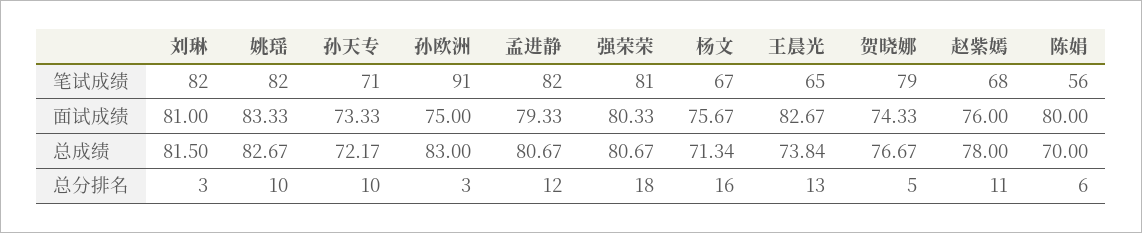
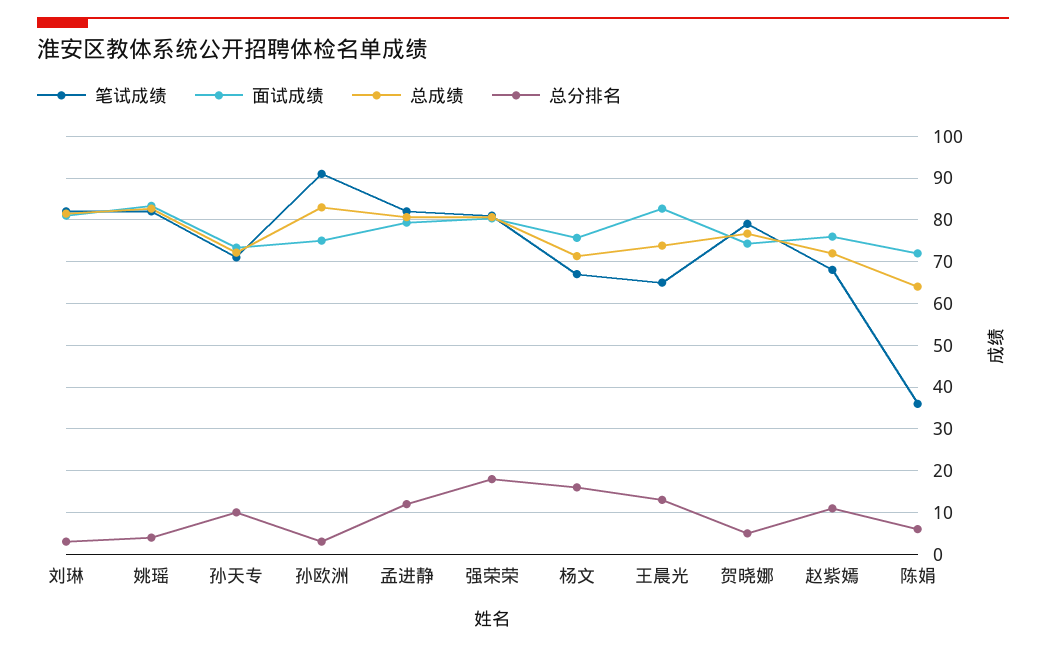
  {
    "笔试成绩": {
      "刘琳": 82,
      "姚瑶": 82,
      "孙天专": 71,
      "孙欧洲": 91,
      "孟进静": 82,
      "强荣荣": 81,
      "杨文": 67,
      "王晨光": 65,
      "贺晓娜": 79,
      "赵紫嫣": 68,
-     "陈娟": 56
+     "陈娟": 36
    },
    "面试成绩": {
      "刘琳": 81,
      "姚瑶": 83.33,
      "孙天专": 73.33,
      "孙欧洲": 75,
      "孟进静": 79.33,
      "强荣荣": 80.33,
      "杨文": 75.67,
      "王晨光": 82.67,
      "贺晓娜": 74.33,
      "赵紫嫣": 76,
-     "陈娟": 80
+     "陈娟": 72
    },
    "总成绩": {
      "刘琳": 81.5,
      "姚瑶": 82.67,
      "孙天专": 72.17,
      "孙欧洲": 83,
      "孟进静": 80.67,
      "强荣荣": 80.67,
      "杨文": 71.34,
      "王晨光": 73.84,
      "贺晓娜": 76.67,
-     "赵紫嫣": 78,
+     "赵紫嫣": 72,
-     "陈娟": 70
+     "陈娟": 64
    },
    "总分排名": {
      "刘琳": 3,
-     "姚瑶": 10,
+     "姚瑶": 4,
      "孙天专": 10,
      "孙欧洲": 3,
      "孟进静": 12,
      "强荣荣": 18,
      "杨文": 16,
      "王晨光": 13,
      "贺晓娜": 5,
      "赵紫嫣": 11,
      "陈娟": 6
    }
  }

